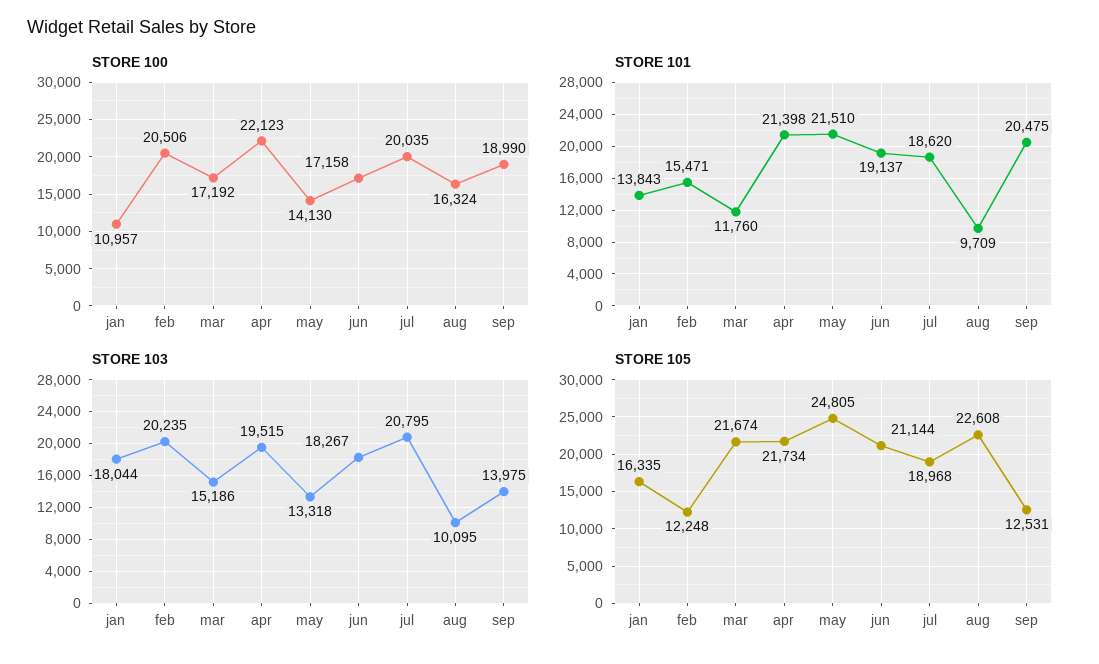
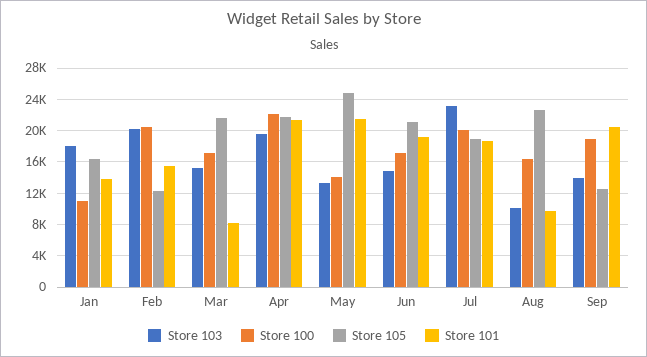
  {
    "STORE 100": {
      "jan": 10957,
      "feb": 20506,
      "mar": 17192,
      "apr": 22123,
      "may": 14130,
      "jun": 17158,
      "jul": 20035,
      "aug": 16324,
      "sep": 18990
    },
    "STORE 101": {
      "jan": 13843,
      "feb": 15471,
-     "mar": 11760,
+     "mar": 8000,
      "apr": 21398,
      "may": 21510,
      "jun": 19137,
      "jul": 18620,
      "aug": 9709,
      "sep": 20475
    },
    "STORE 103": {
      "jan": 18044,
      "feb": 20235,
      "mar": 15186,
      "apr": 19515,
      "may": 13318,
-     "jun": 18267,
+     "jun": 15000,
-     "jul": 20795,
+     "jul": 23000,
      "aug": 10095,
      "sep": 13975
    },
    "STORE 105": {
      "jan": 16335,
      "feb": 12248,
      "mar": 21674,
      "apr": 21734,
      "may": 24805,
      "jun": 21144,
      "jul": 18968,
      "aug": 22608,
      "sep": 12531
    }
  }

